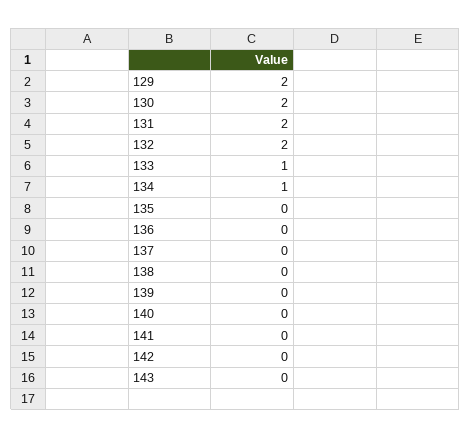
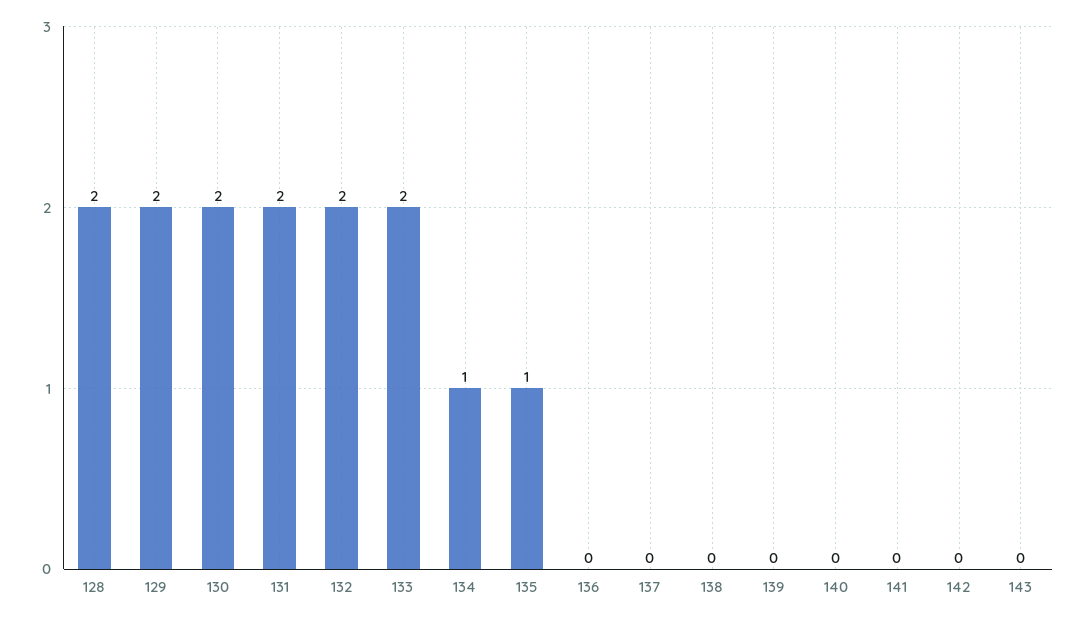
  {
    "129": 2,
    "130": 2,
    "131": 2,
    "132": 2,
-   "133": 1,
+   "133": 2,
    "134": 1,
-   "135": 0,
+   "135": 1,
    "136": 0,
    "137": 0,
    "138": 0,
    "139": 0,
    "140": 0,
    "141": 0,
    "142": 0,
-   "143": 0
+   "143": 0,
+   "128": 2
  }

